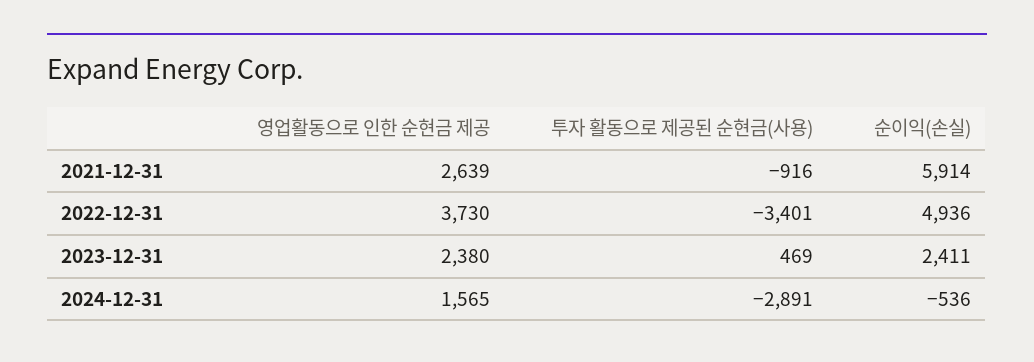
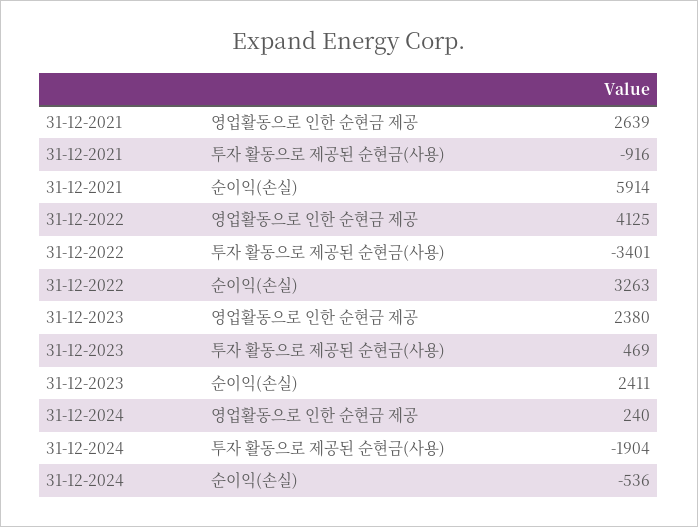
  {
    "영업활동으로 인한 순현금 제공": {
      "2021-12-31": 2639,
-     "2022-12-31": 3730,
+     "2022-12-31": 4125,
      "2023-12-31": 2380,
-     "2024-12-31": 1565
+     "2024-12-31": 240
    },
    "투자 활동으로 제공된 순현금(사용)": {
      "2021-12-31": -916,
      "2022-12-31": -3401,
      "2023-12-31": 469,
-     "2024-12-31": -2891
+     "2024-12-31": -1904
    },
    "순이익(손실)": {
      "2021-12-31": 5914,
-     "2022-12-31": 4936,
+     "2022-12-31": 3263,
      "2023-12-31": 2411,
      "2024-12-31": -536
    }
  }

